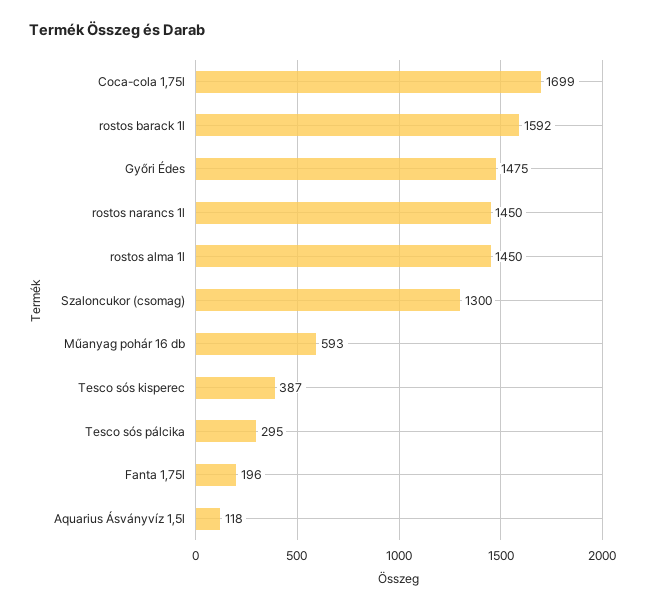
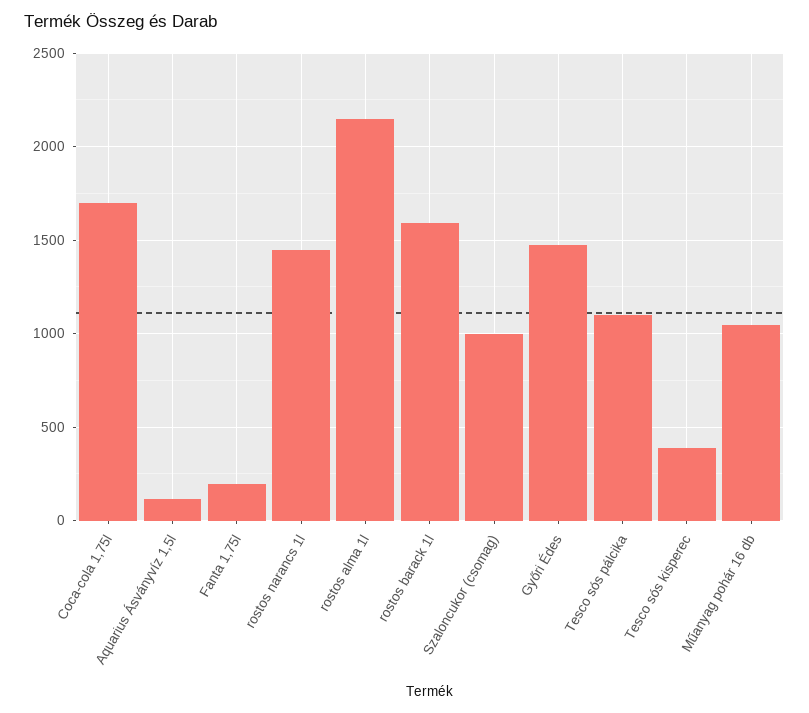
  {
    "Coca-cola 1,75l": 1699,
    "rostos barack 1l": 1592,
    "Győri Édes": 1475,
    "rostos narancs 1l": 1450,
-   "rostos alma 1l": 1450,
+   "rostos alma 1l": 2150,
-   "Szaloncukor (csomag)": 1300,
+   "Szaloncukor (csomag)": 1000,
-   "Műanyag pohár 16 db": 593,
+   "Műanyag pohár 16 db": 1050,
    "Tesco sós kisperec": 387,
-   "Tesco sós pálcika": 295,
+   "Tesco sós pálcika": 1100,
    "Fanta 1,75l": 196,
    "Aquarius Ásványvíz 1,5l": 118
  }

